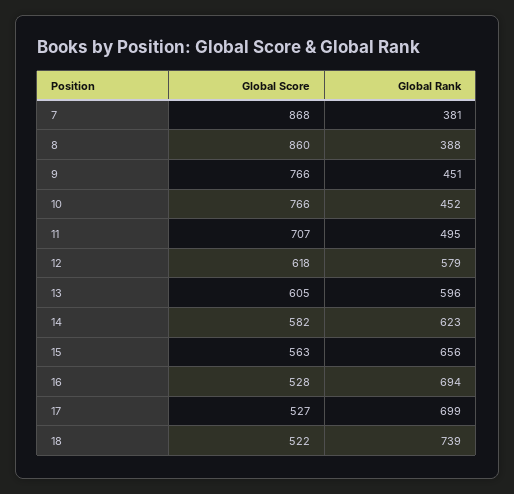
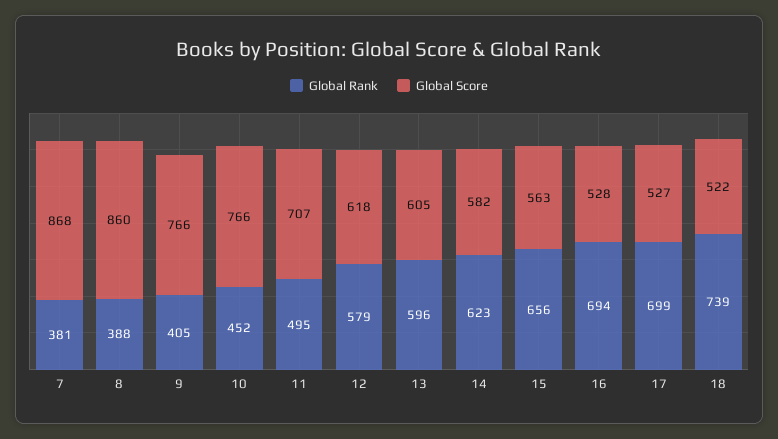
  {
    "Global Score": {
      "7": 868,
      "8": 860,
      "9": 766,
      "10": 766,
      "11": 707,
      "12": 618,
      "13": 605,
      "14": 582,
      "15": 563,
      "16": 528,
      "17": 527,
      "18": 522
    },
    "Global Rank": {
      "7": 381,
      "8": 388,
-     "9": 451,
+     "9": 405,
      "10": 452,
      "11": 495,
      "12": 579,
      "13": 596,
      "14": 623,
      "15": 656,
      "16": 694,
      "17": 699,
      "18": 739
    }
  }

